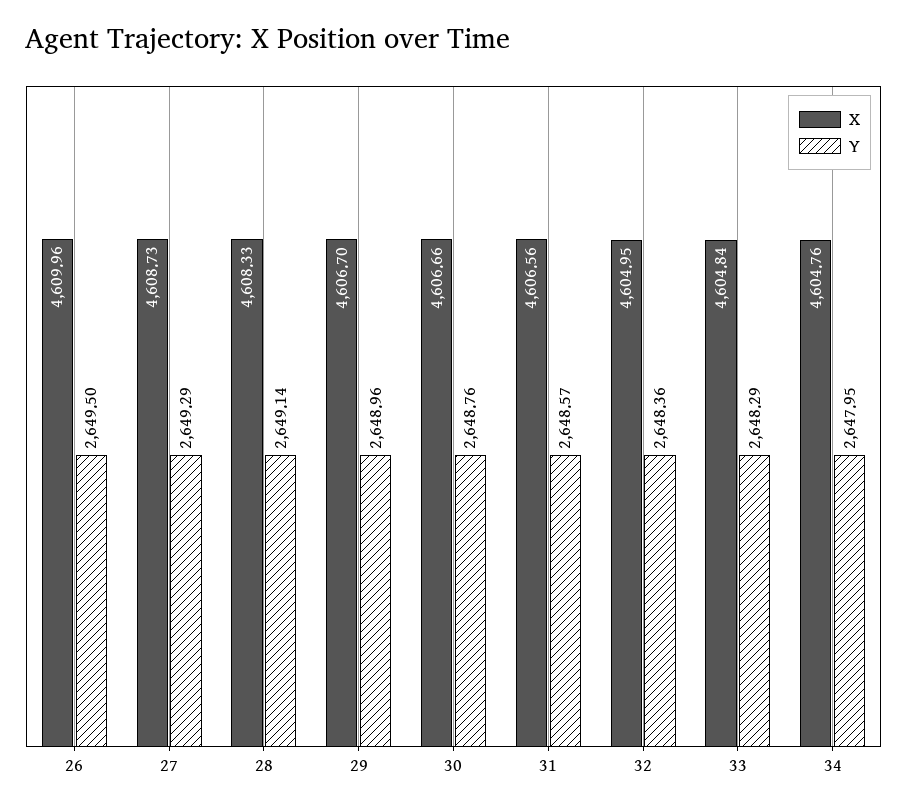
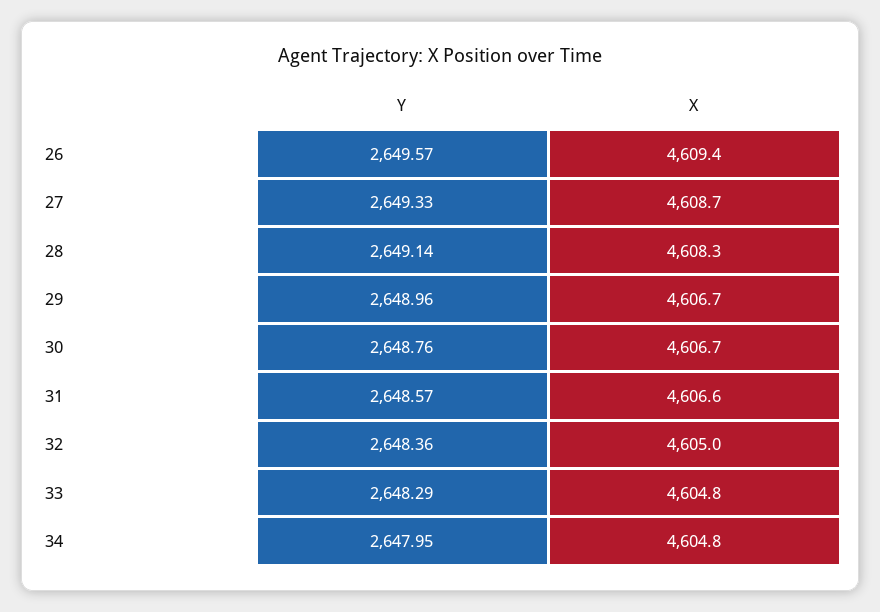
  {
    "X": {
-     "26": 4609.96,
+     "26": 4609.4,
      "27": 4608.73,
      "28": 4608.33,
      "29": 4606.7,
      "30": 4606.66,
      "31": 4606.56,
      "32": 4604.95,
      "33": 4604.84,
      "34": 4604.76
    },
    "Y": {
-     "26": 2649.5,
+     "26": 2649.57,
-     "27": 2649.29,
+     "27": 2649.33,
      "28": 2649.14,
      "29": 2648.96,
      "30": 2648.76,
      "31": 2648.57,
      "32": 2648.36,
      "33": 2648.29,
      "34": 2647.95
    }
  }

